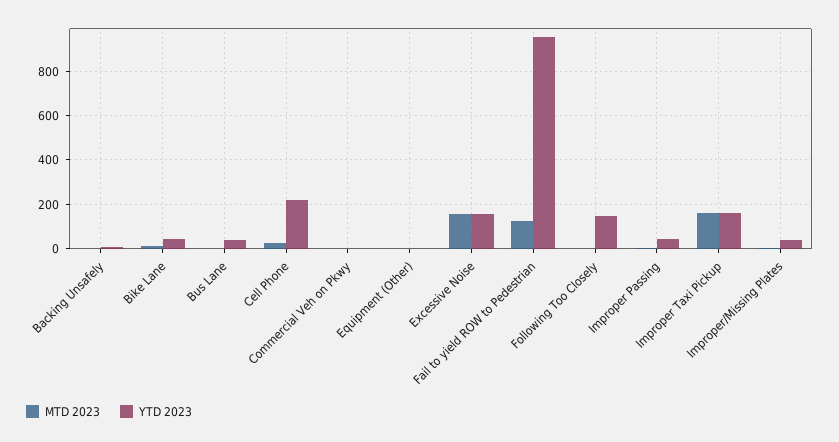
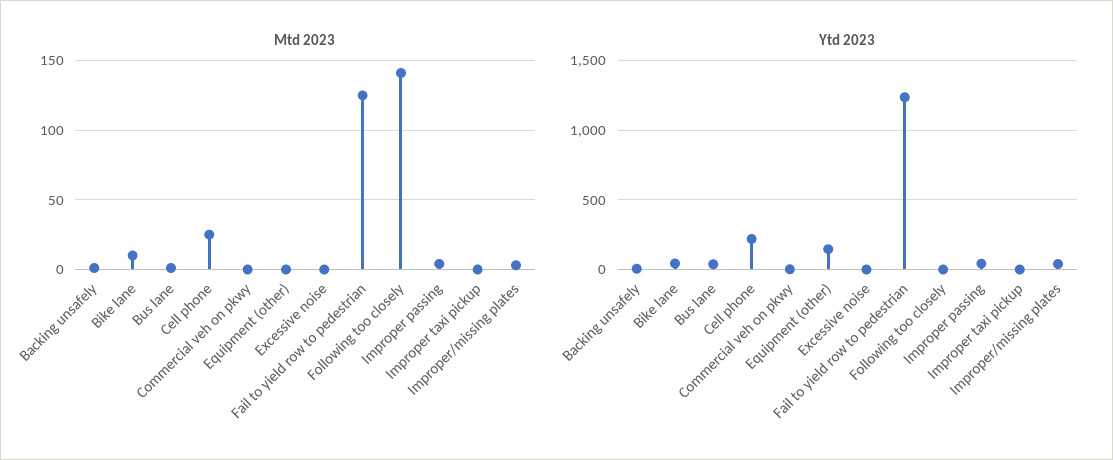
  {
    "MTD 2023": {
      "Backing Unsafely": 0,
      "Bike Lane": 10,
      "Bus Lane": 0,
      "Cell Phone": 25,
      "Commercial Veh on Pkwy": 0,
      "Equipment (Other)": 0,
-     "Excessive Noise": 150,
+     "Excessive Noise": 0,
      "Fail to yield ROW to Pedestrian": 125,
-     "Following Too Closely": 0,
+     "Following Too Closely": 140,
      "Improper Passing": 5,
-     "Improper Taxi Pickup": 150,
+     "Improper Taxi Pickup": 0,
      "Improper/Missing Plates": 5
    },
    "YTD 2023": {
      "Backing Unsafely": 0,
      "Bike Lane": 50,
      "Bus Lane": 50,
      "Cell Phone": 200,
      "Commercial Veh on Pkwy": 0,
-     "Equipment (Other)": 0,
+     "Equipment (Other)": 150,
-     "Excessive Noise": 150,
+     "Excessive Noise": 0,
-     "Fail to yield ROW to Pedestrian": 950,
+     "Fail to yield ROW to Pedestrian": 1250,
-     "Following Too Closely": 150,
+     "Following Too Closely": 0,
      "Improper Passing": 50,
-     "Improper Taxi Pickup": 150,
+     "Improper Taxi Pickup": 0,
      "Improper/Missing Plates": 50
    }
  }

